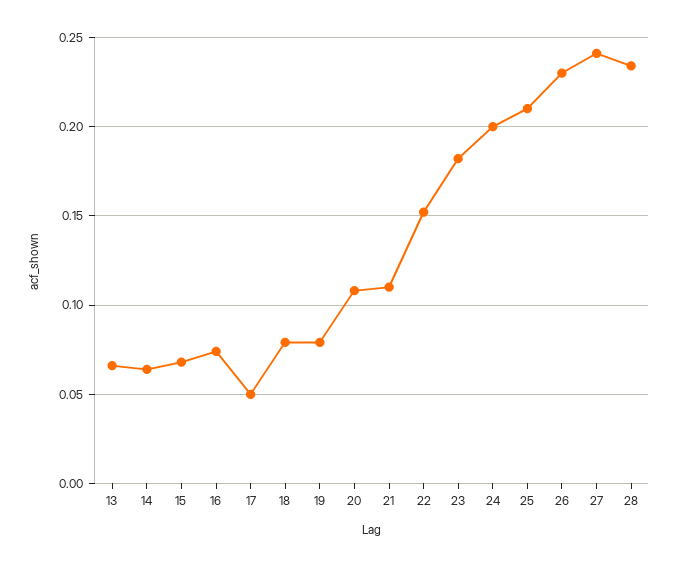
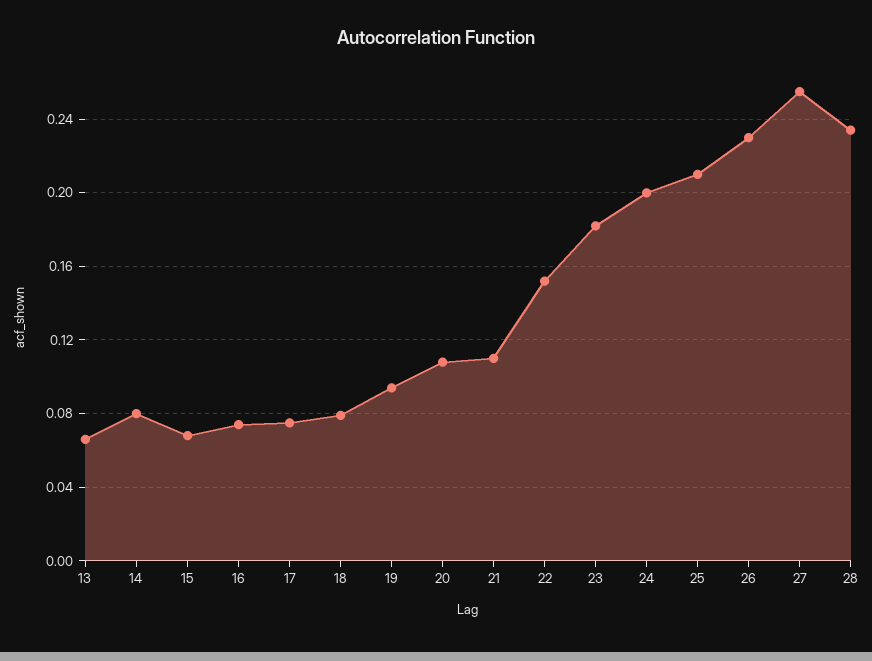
  {
    "13": 0.065,
-   "14": 0.065,
+   "14": 0.08,
    "15": 0.07,
    "16": 0.075,
-   "17": 0.05,
+   "17": 0.075,
    "18": 0.08,
-   "19": 0.08,
+   "19": 0.095,
    "20": 0.11,
    "21": 0.11,
    "22": 0.15,
    "23": 0.18,
    "24": 0.2,
    "25": 0.21,
    "26": 0.23,
-   "27": 0.24,
+   "27": 0.255,
    "28": 0.235
  }

